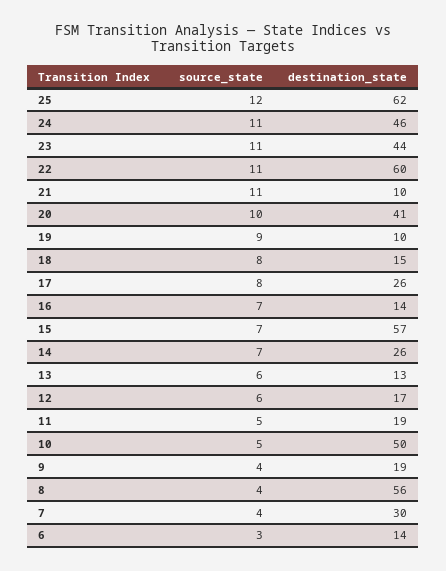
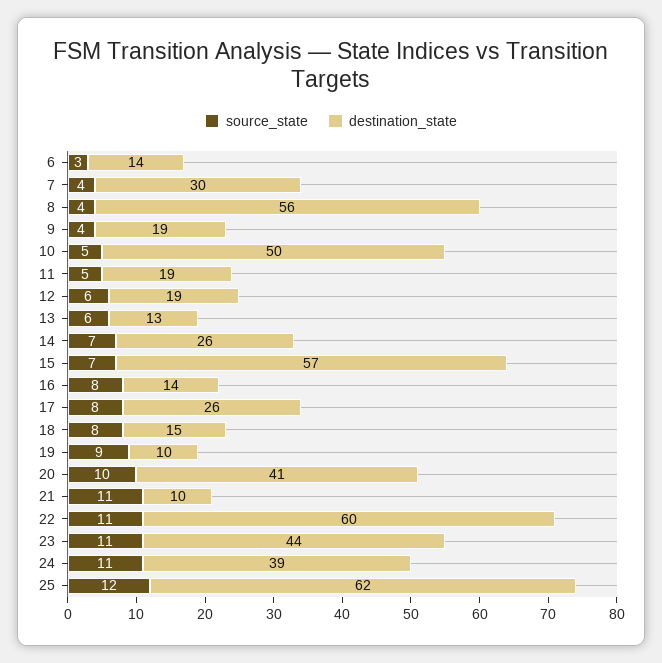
  {
    "source_state": {
      "25": 12,
      "24": 11,
      "23": 11,
      "22": 11,
      "21": 11,
      "20": 10,
      "19": 9,
      "18": 8,
      "17": 8,
-     "16": 7,
+     "16": 8,
      "15": 7,
      "14": 7,
      "13": 6,
      "12": 6,
      "11": 5,
      "10": 5,
      "9": 4,
      "8": 4,
      "7": 4,
      "6": 3
    },
    "destination_state": {
      "25": 62,
-     "24": 46,
+     "24": 39,
      "23": 44,
      "22": 60,
      "21": 10,
      "20": 41,
      "19": 10,
      "18": 15,
      "17": 26,
      "16": 14,
      "15": 57,
      "14": 26,
      "13": 13,
-     "12": 17,
+     "12": 19,
      "11": 19,
      "10": 50,
      "9": 19,
      "8": 56,
      "7": 30,
      "6": 14
    }
  }

